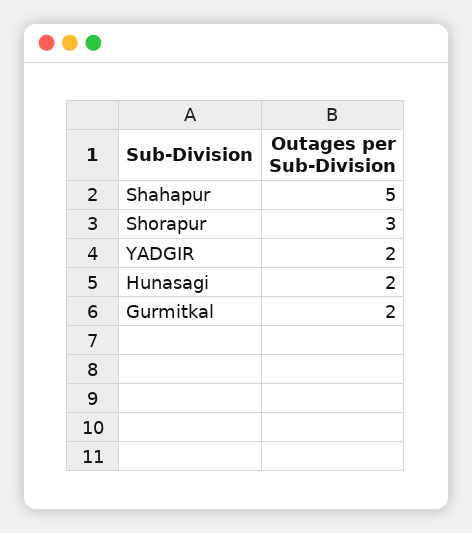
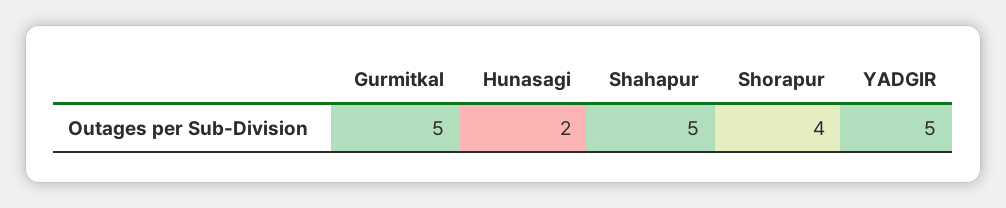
  {
    "Shahapur": 5,
-   "Shorapur": 3,
+   "Shorapur": 4,
-   "YADGIR": 2,
+   "YADGIR": 5,
    "Hunasagi": 2,
-   "Gurmitkal": 2
+   "Gurmitkal": 5
  }

